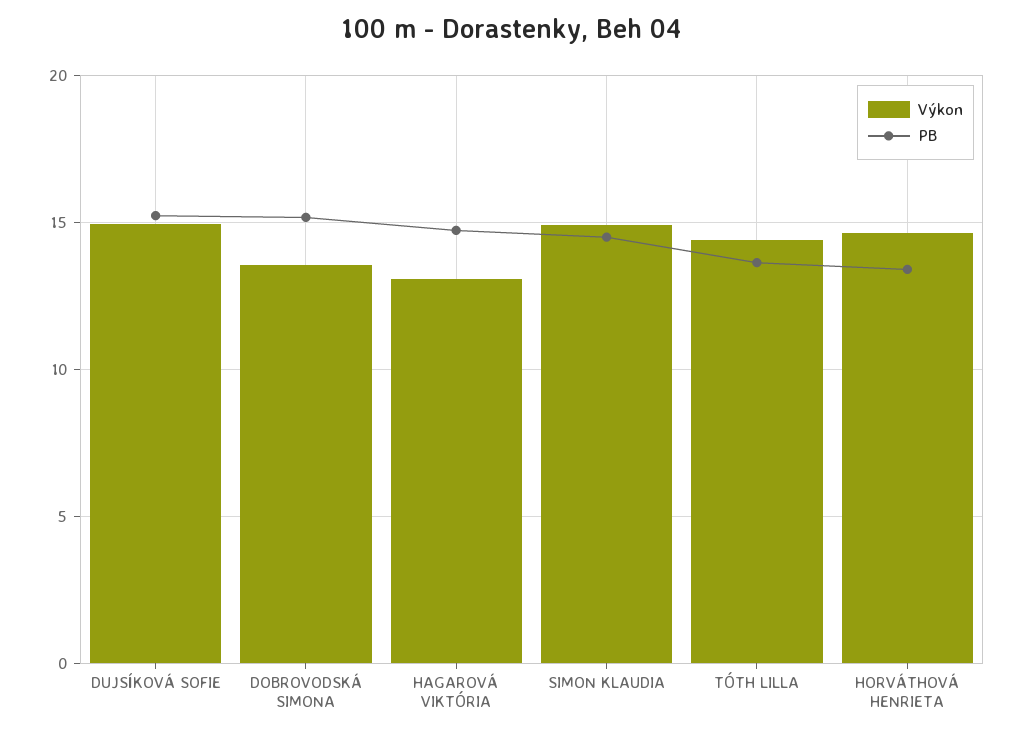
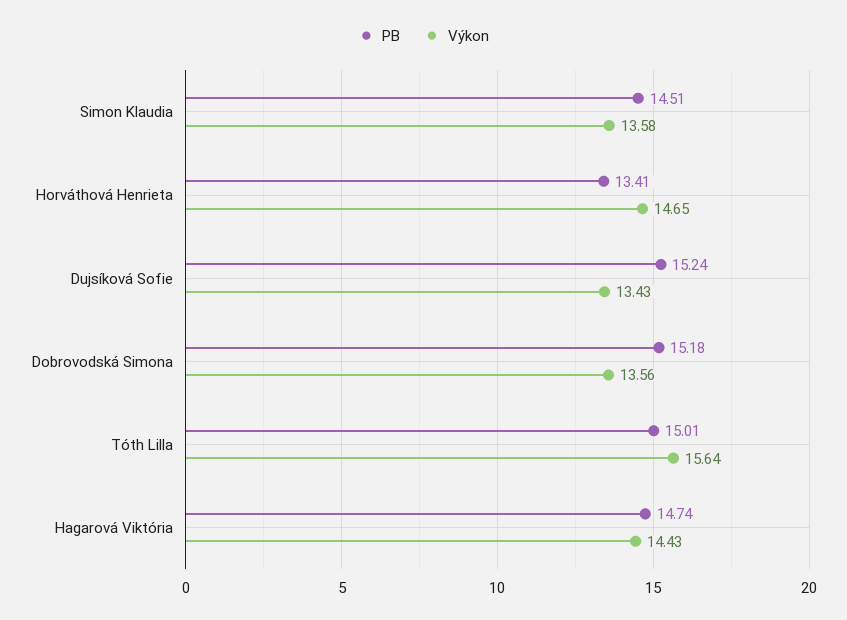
  {
    "Výkon": {
-     "DUJSÍKOVÁ SOFIE": 15,
+     "DUJSÍKOVÁ SOFIE": 13.43,
      "DOBROVODSKÁ SIMONA": 13.56,
-     "HAGAROVÁ VIKTÓRIA": 13,
+     "HAGAROVÁ VIKTÓRIA": 14.43,
-     "SIMON KLAUDIA": 15,
+     "SIMON KLAUDIA": 13.58,
-     "TÓTH LILLA": 14.5,
+     "TÓTH LILLA": 15.64,
      "HORVÁTHOVÁ HENRIETA": 14.65
    },
    "PB": {
      "DUJSÍKOVÁ SOFIE": 15.24,
      "DOBROVODSKÁ SIMONA": 15.18,
      "HAGAROVÁ VIKTÓRIA": 14.74,
      "SIMON KLAUDIA": 14.51,
-     "TÓTH LILLA": 13.5,
+     "TÓTH LILLA": 15.01,
      "HORVÁTHOVÁ HENRIETA": 13.41
    }
  }

